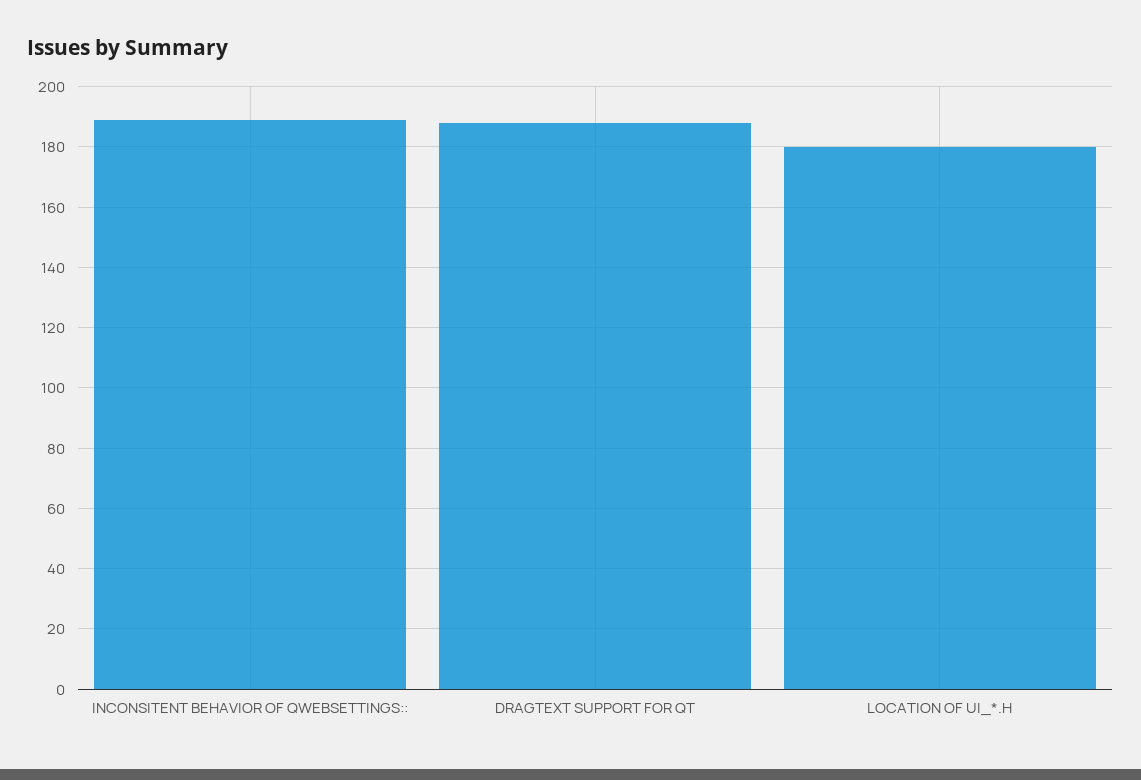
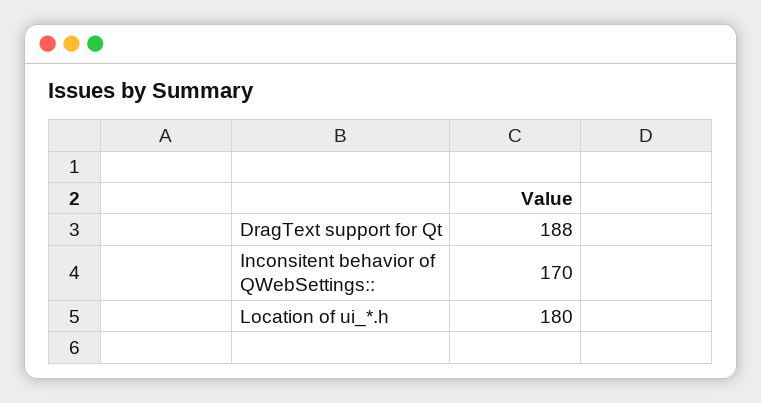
  {
-   "INCONSITENT BEHAVIOR OF QWEBSETTINGS::": 190,
+   "INCONSITENT BEHAVIOR OF QWEBSETTINGS::": 170,
    "DRAGTEXT SUPPORT FOR QT": 188,
    "LOCATION OF UI_*.H": 180
  }

